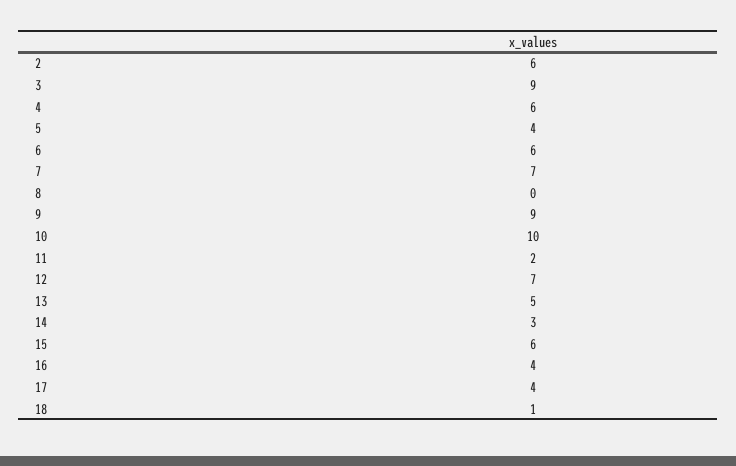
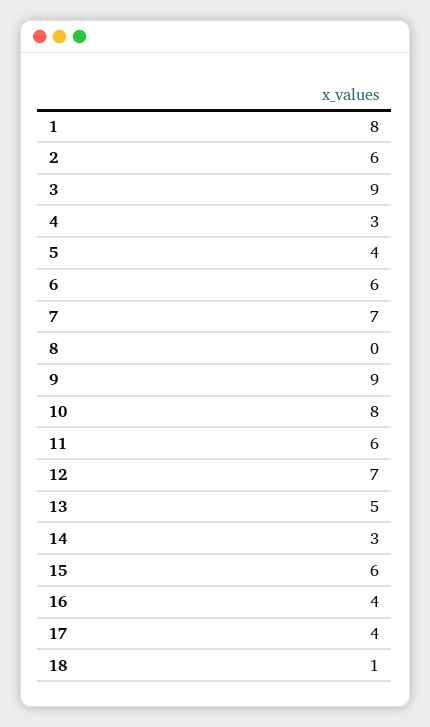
  {
    "2": 6,
    "3": 9,
-   "4": 6,
+   "4": 3,
    "5": 4,
    "6": 6,
    "7": 7,
    "8": 0,
    "9": 9,
-   "10": 10,
+   "10": 8,
-   "11": 2,
+   "11": 6,
    "12": 7,
    "13": 5,
    "14": 3,
    "15": 6,
    "16": 4,
    "17": 4,
-   "18": 1
+   "18": 1,
+   "1": 8
  }

